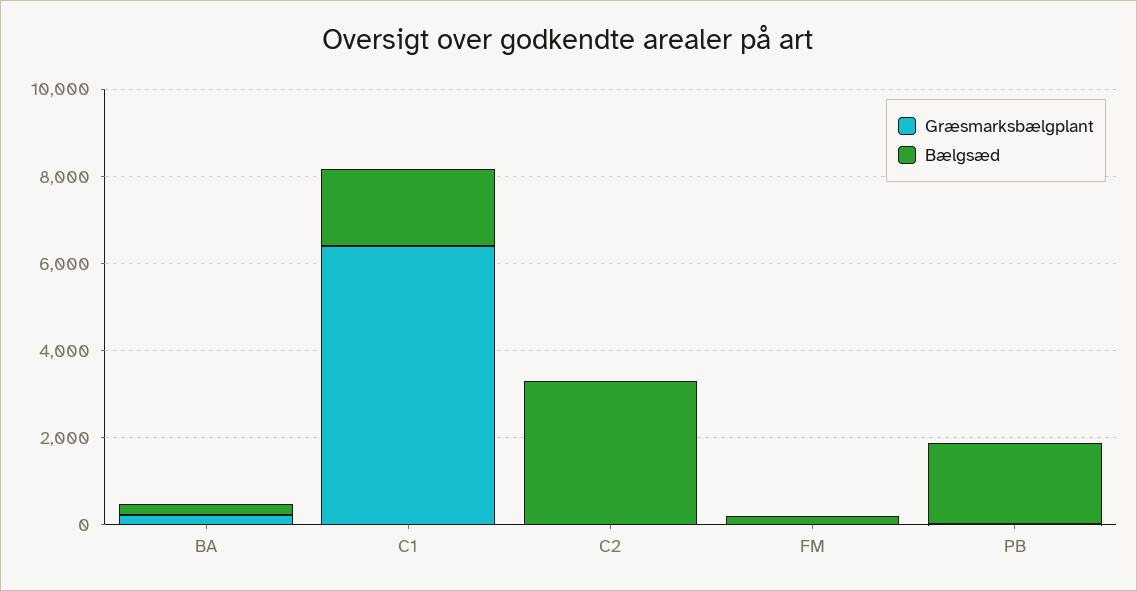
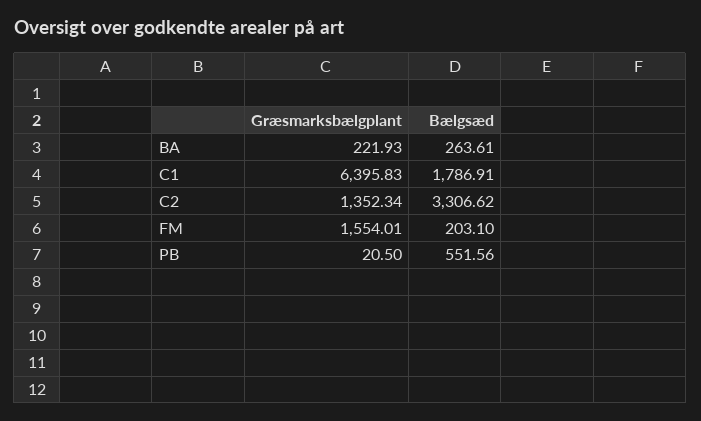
  {
    "Græsmarksbælgplant": {
      "BA": 221.93,
      "C1": 6395.83,
-     "C2": 0,
+     "C2": 1352.34,
-     "FM": 0,
+     "FM": 1554.01,
      "PB": 20.5
    },
    "Bælgsæd": {
      "BA": 263.61,
      "C1": 1786.91,
      "C2": 3306.62,
      "FM": 203.1,
-     "PB": 2000
+     "PB": 551.56
    }
  }

